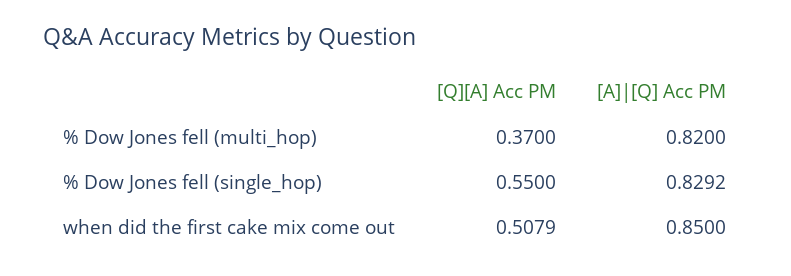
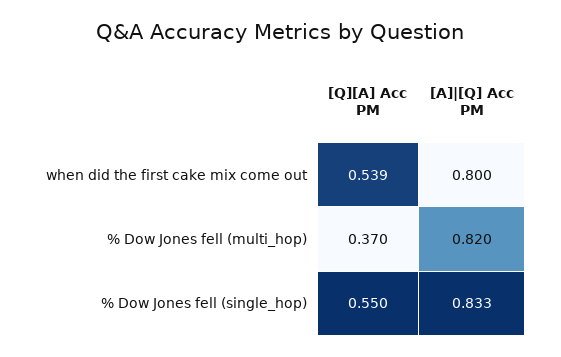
  {
    "[Q][A] Acc PM": {
      "% Dow Jones fell (multi_hop)": 0.37,
      "% Dow Jones fell (single_hop)": 0.55,
-     "when did the first cake mix come out": 0.5079
+     "when did the first cake mix come out": 0.539
    },
    "[A]|[Q] Acc PM": {
      "% Dow Jones fell (multi_hop)": 0.82,
-     "% Dow Jones fell (single_hop)": 0.8292,
+     "% Dow Jones fell (single_hop)": 0.833,
-     "when did the first cake mix come out": 0.85
+     "when did the first cake mix come out": 0.8
    }
  }

